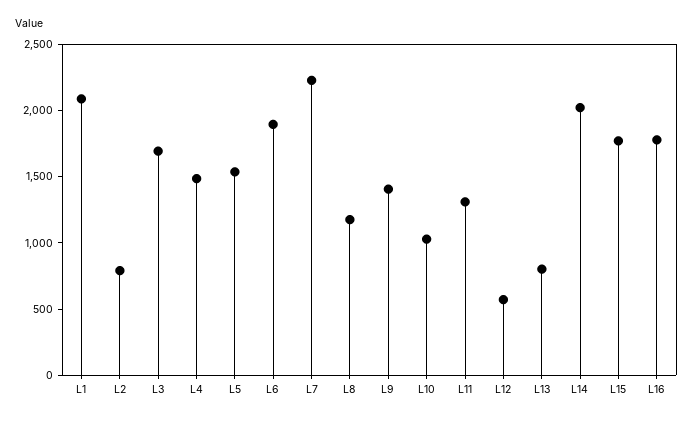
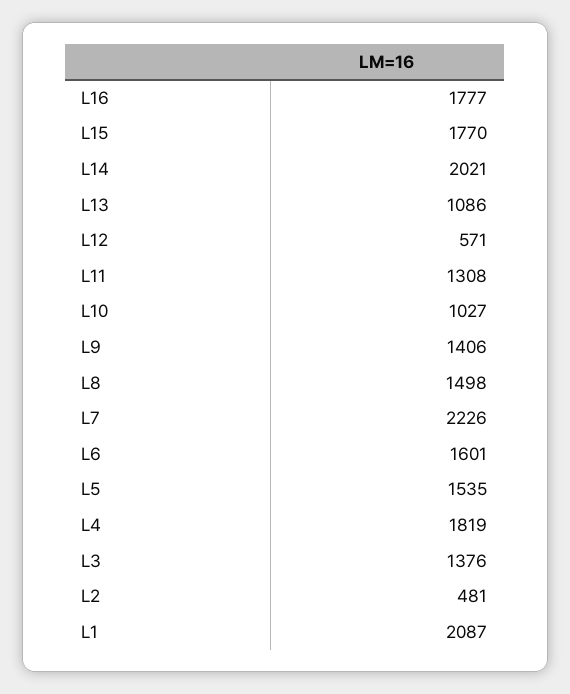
  {
    "L1": 2087,
-   "L2": 800,
+   "L2": 481,
-   "L3": 1700,
+   "L3": 1376,
-   "L4": 1500,
+   "L4": 1819,
    "L5": 1535,
-   "L6": 1900,
+   "L6": 1601,
    "L7": 2226,
-   "L8": 1200,
+   "L8": 1498,
    "L9": 1406,
    "L10": 1027,
    "L11": 1308,
    "L12": 571,
-   "L13": 800,
+   "L13": 1086,
    "L14": 2021,
    "L15": 1770,
    "L16": 1777
  }

